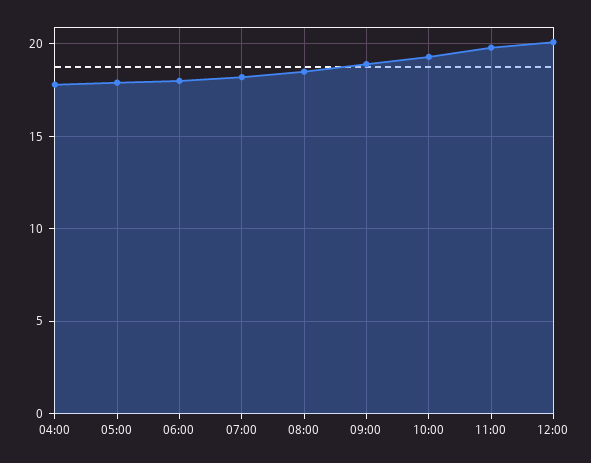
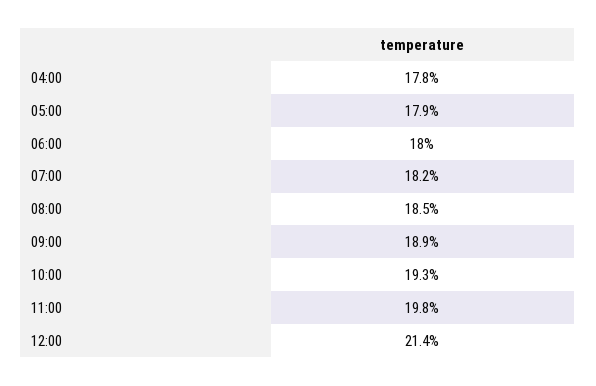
  {
    "04:00": 17.8,
    "05:00": 17.9,
    "06:00": 18,
    "07:00": 18.2,
    "08:00": 18.5,
    "09:00": 18.9,
    "10:00": 19.3,
    "11:00": 19.8,
-   "12:00": 20
+   "12:00": 21.4
  }

